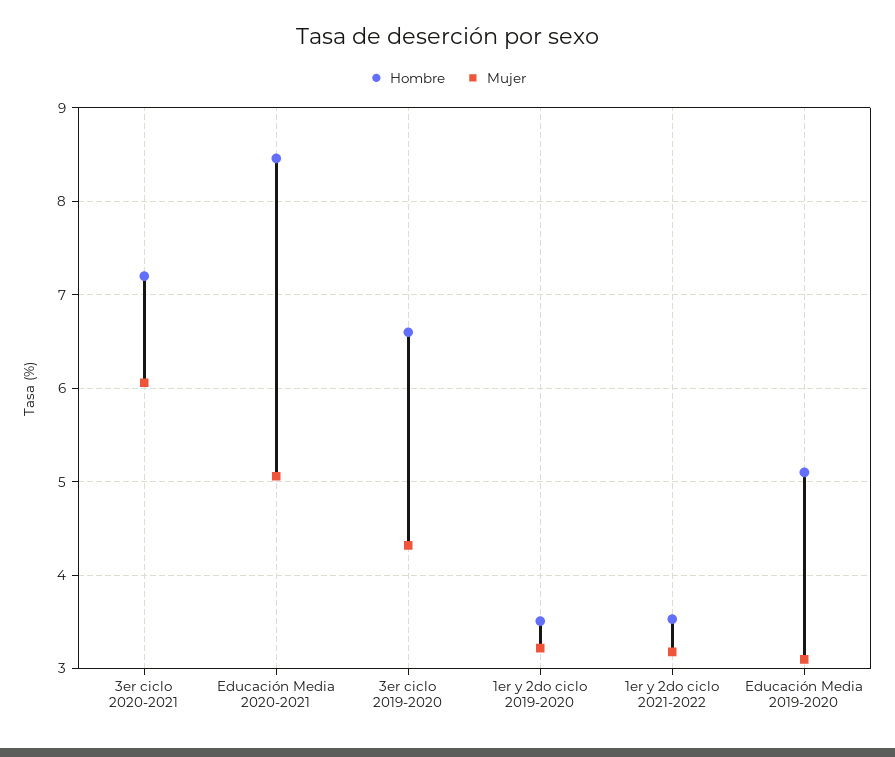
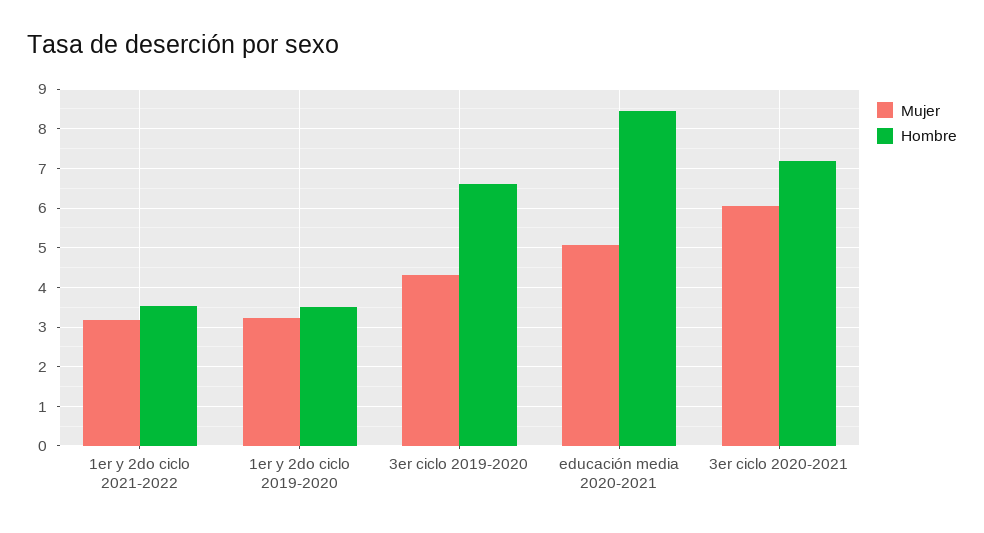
  {
    "Hombre": {
      "3er ciclo 2020-2021": 7.2,
      "Educación Media 2020-2021": 8.5,
      "3er ciclo 2019-2020": 6.6,
      "1er y 2do ciclo 2019-2020": 3.5,
-     "1er y 2do ciclo 2021-2022": 3.5,
+     "1er y 2do ciclo 2021-2022": 3.5
-     "Educación Media 2019-2020": 5.1
    },
    "Mujer": {
      "3er ciclo 2020-2021": 6.1,
      "Educación Media 2020-2021": 5.1,
      "3er ciclo 2019-2020": 4.3,
      "1er y 2do ciclo 2019-2020": 3.2,
-     "1er y 2do ciclo 2021-2022": 3.2,
+     "1er y 2do ciclo 2021-2022": 3.2
-     "Educación Media 2019-2020": 3.1
    }
  }

